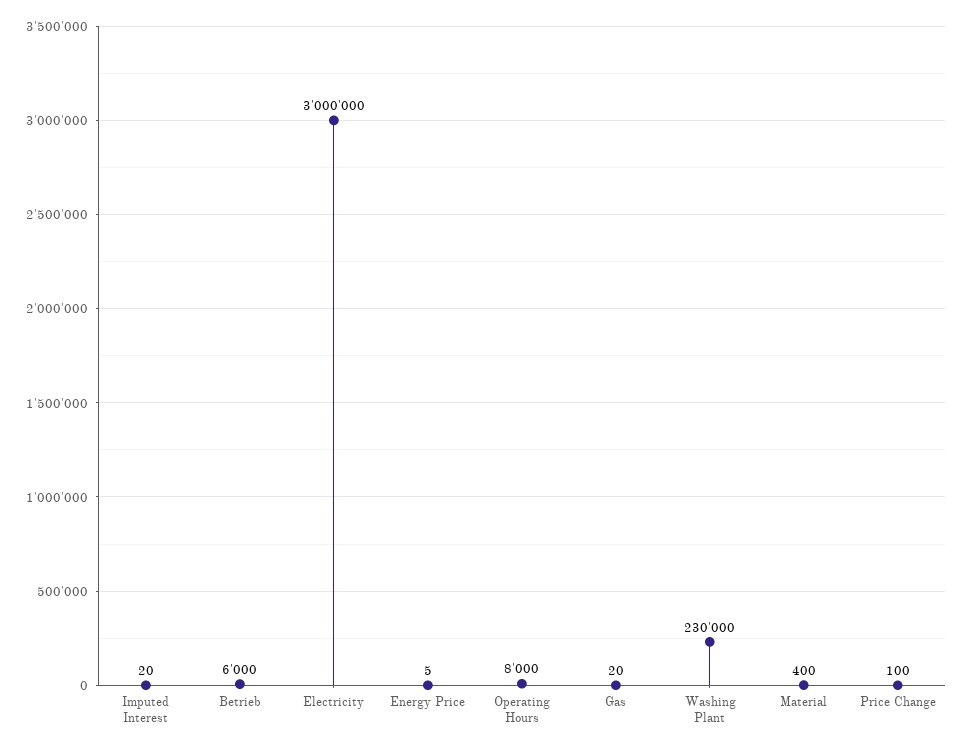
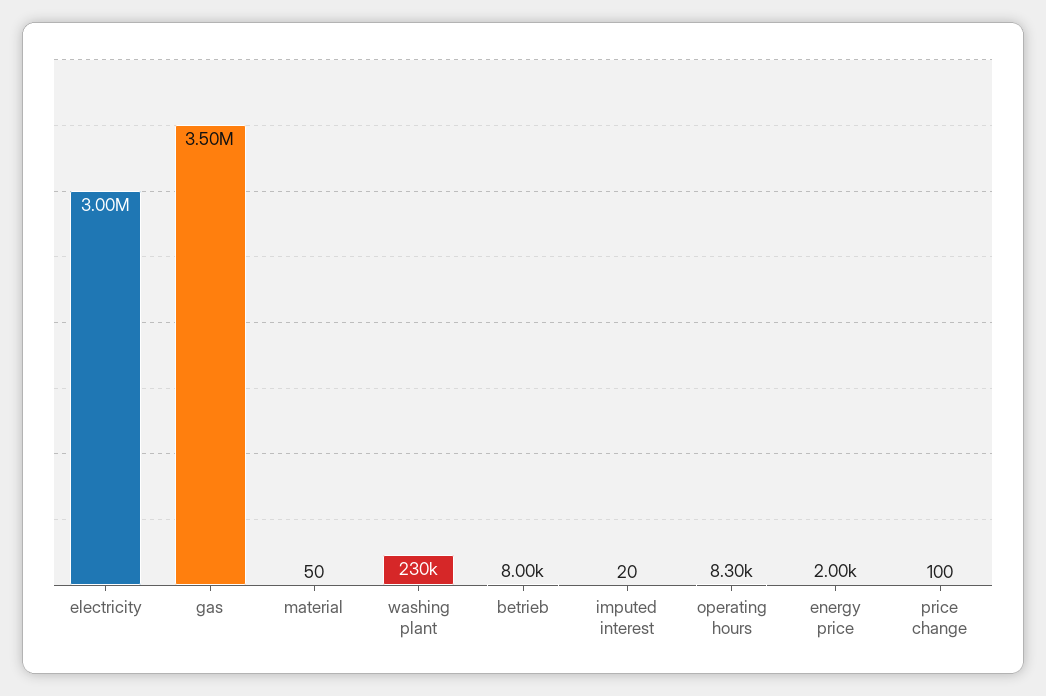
  {
    "Imputed Interest": 20,
-   "Betrieb": 6000,
+   "Betrieb": 8000,
    "Electricity": 3000000,
-   "Energy Price": 5,
+   "Energy Price": 2000,
-   "Operating Hours": 8000,
+   "Operating Hours": 8300,
-   "Gas": 20,
+   "Gas": 3500000,
    "Washing Plant": 230000,
-   "Material": 400,
+   "Material": 50,
    "Price Change": 100
  }

